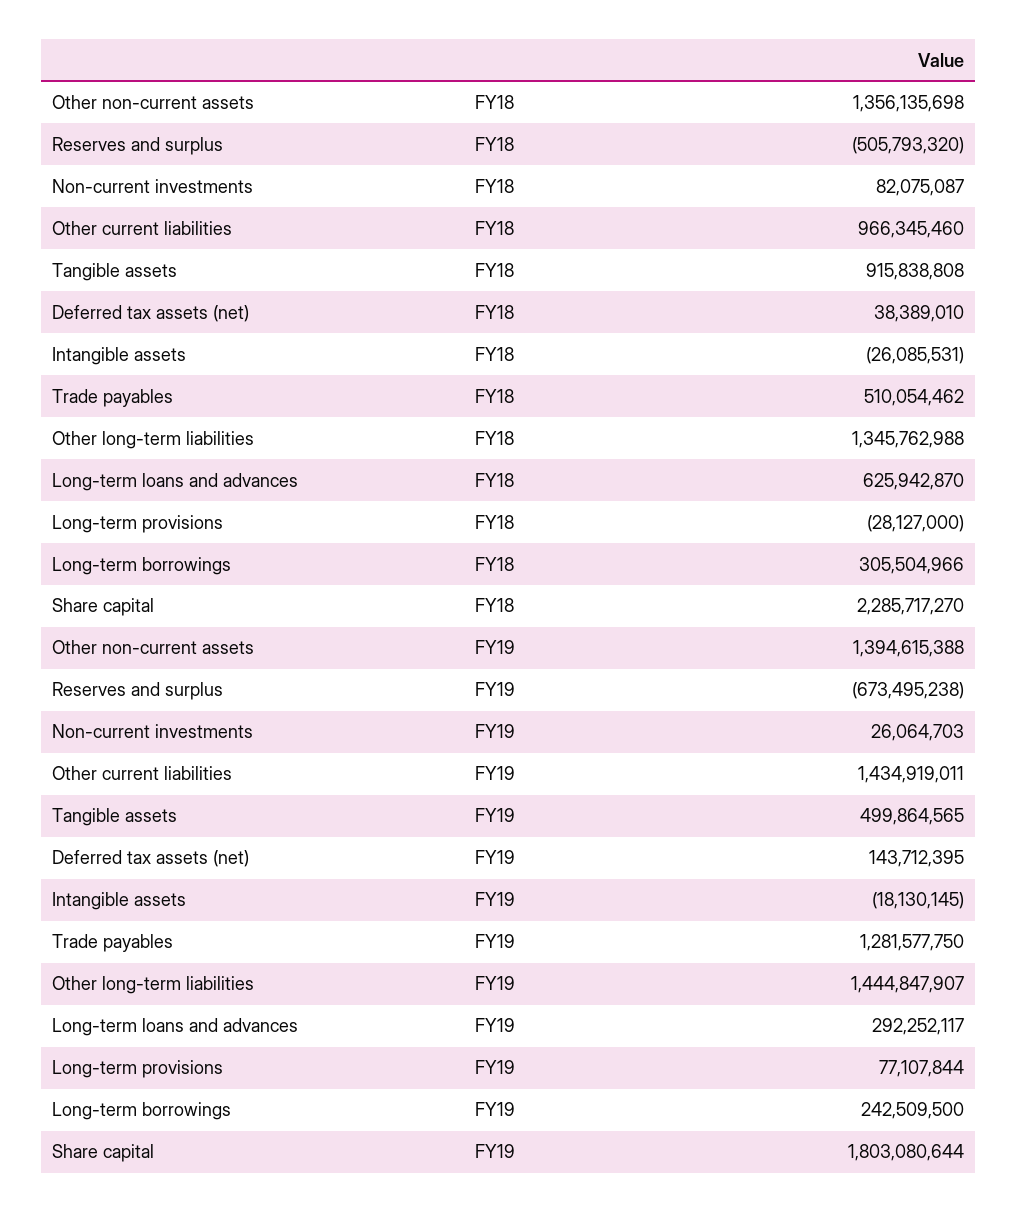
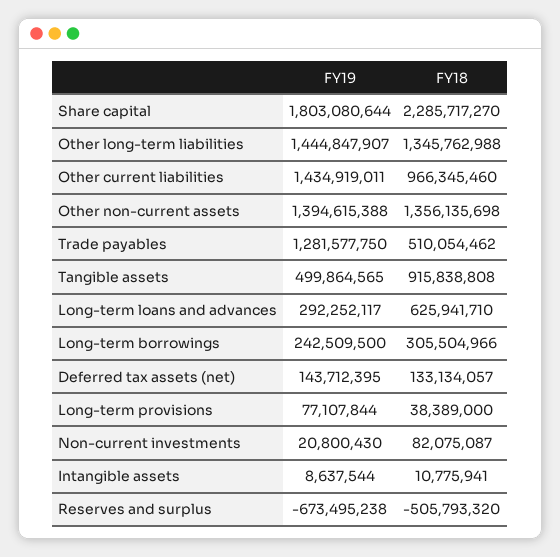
  {
    "Other non-current assets": {
      "FY18": 1356135698,
      "FY19": 1394615388
    },
    "Reserves and surplus": {
      "FY18": -505793320,
      "FY19": -673495238
    },
    "Non-current investments": {
      "FY18": 82075087,
-     "FY19": 26064703
+     "FY19": 20800430
    },
    "Other current liabilities": {
      "FY18": 966345460,
      "FY19": 1434919011
    },
    "Tangible assets": {
      "FY18": 915838808,
      "FY19": 499864565
    },
    "Deferred tax assets (net)": {
-     "FY18": 38389010,
+     "FY18": 133134057,
      "FY19": 143712395
    },
    "Intangible assets": {
-     "FY18": -26085531,
+     "FY18": 10775941,
-     "FY19": -18130145
+     "FY19": 8637544
    },
    "Trade payables": {
      "FY18": 510054462,
      "FY19": 1281577750
    },
    "Other long-term liabilities": {
      "FY18": 1345762988,
      "FY19": 1444847907
    },
    "Long-term loans and advances": {
-     "FY18": 625942870,
+     "FY18": 625941710,
      "FY19": 292252117
    },
    "Long-term provisions": {
-     "FY18": -28127000,
+     "FY18": 38389000,
      "FY19": 77107844
    },
    "Long-term borrowings": {
      "FY18": 305504966,
      "FY19": 242509500
    },
    "Share capital": {
      "FY18": 2285717270,
      "FY19": 1803080644
    }
  }

